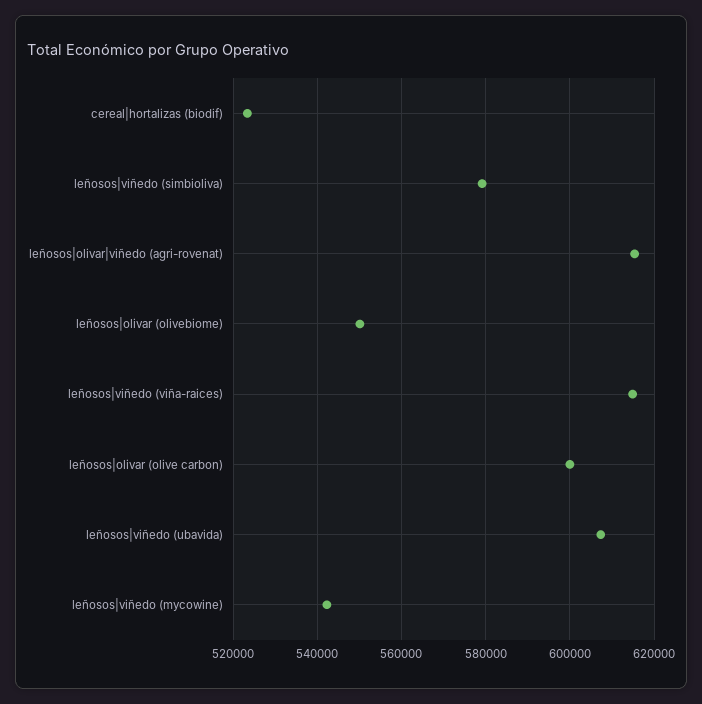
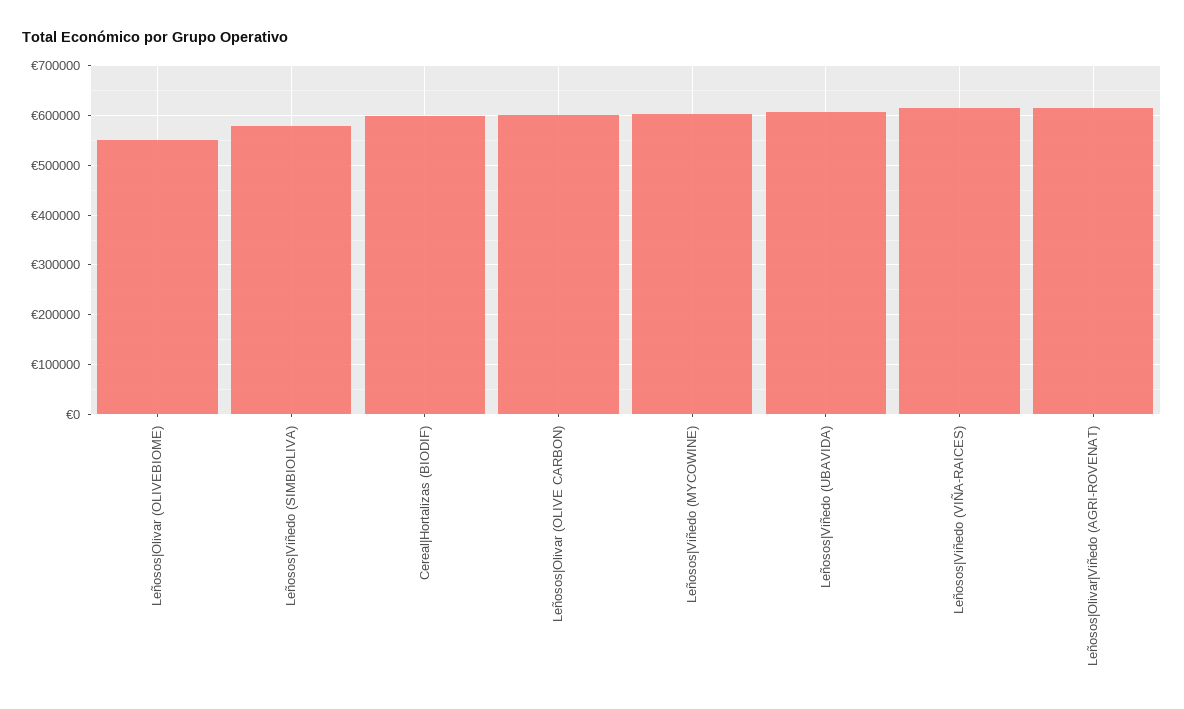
  {
-   "cereal|hortalizas (biodif)": 524000,
+   "cereal|hortalizas (biodif)": 600000,
    "leñosos|viñedo (simbioliva)": 580000,
    "leñosos|olivar|viñedo (agri-rovenat)": 616000,
    "leñosos|olivar (olivebiome)": 550000,
    "leñosos|viñedo (viña-raices)": 614000,
    "leñosos|olivar (olive carbon)": 600000,
    "leñosos|viñedo (ubavida)": 608000,
-   "leñosos|viñedo (mycowine)": 542000
+   "leñosos|viñedo (mycowine)": 600000
  }

